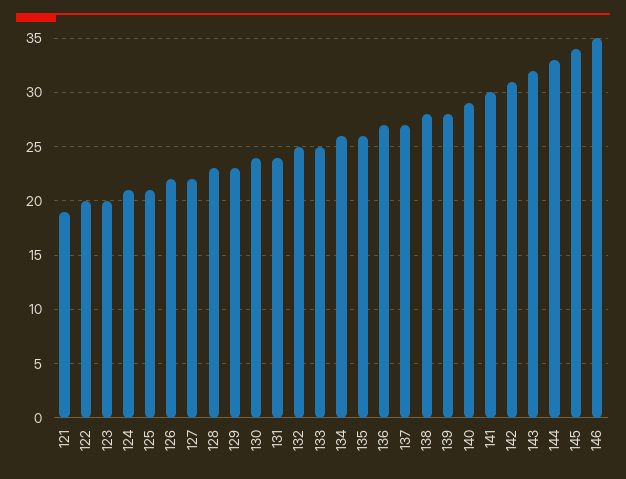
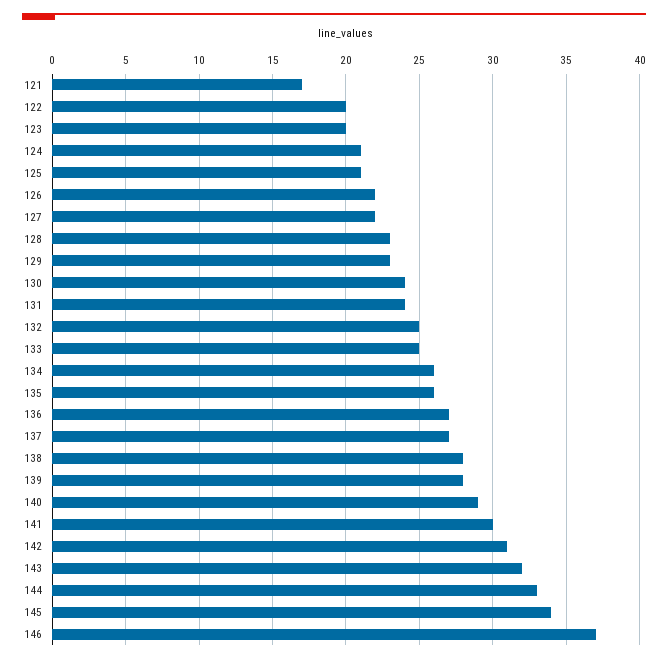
  {
-   "121": 19,
+   "121": 17,
    "122": 20,
    "123": 20,
    "124": 21,
    "125": 21,
    "126": 22,
    "127": 22,
    "128": 23,
    "129": 23,
    "130": 24,
    "131": 24,
    "132": 25,
    "133": 25,
    "134": 26,
    "135": 26,
    "136": 27,
    "137": 27,
    "138": 28,
    "139": 28,
    "140": 29,
    "141": 30,
    "142": 31,
    "143": 32,
    "144": 33,
    "145": 34,
-   "146": 35
+   "146": 37
  }

